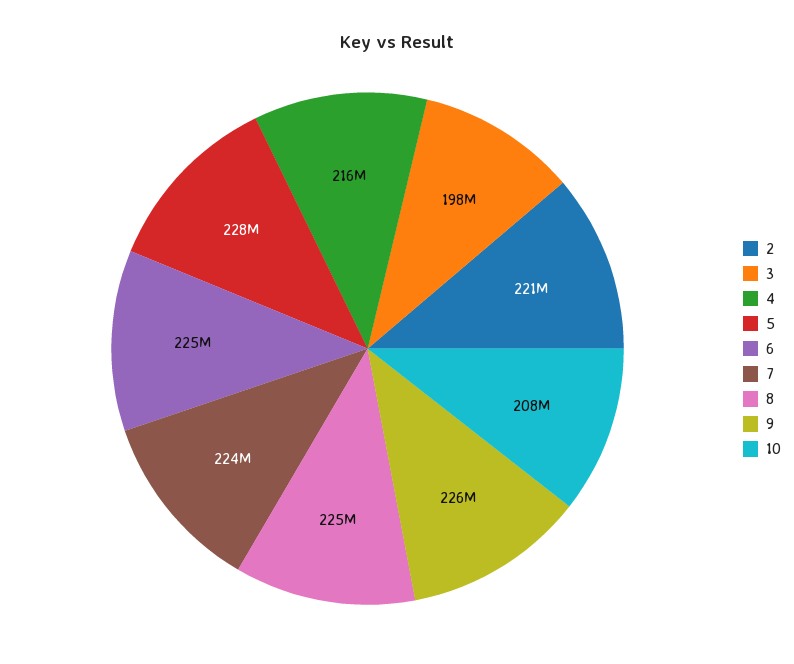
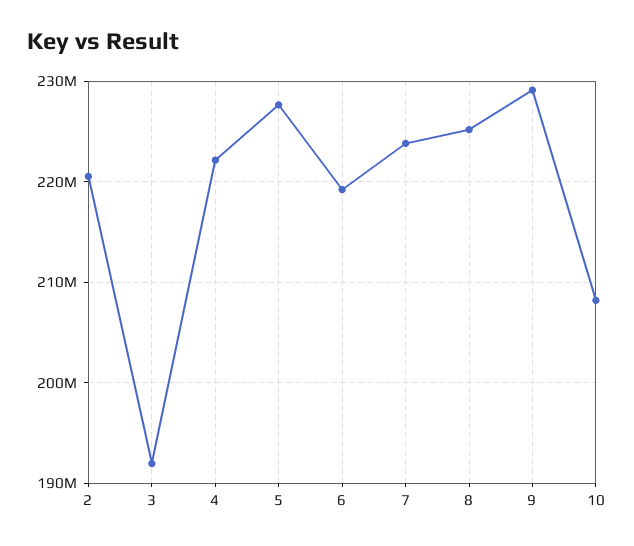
  {
    "2": 221000000,
-   "3": 198000000,
+   "3": 192000000,
-   "4": 216000000,
+   "4": 222000000,
    "5": 228000000,
-   "6": 225000000,
+   "6": 219000000,
    "7": 224000000,
    "8": 225000000,
-   "9": 226000000,
+   "9": 229000000,
    "10": 208000000
  }

